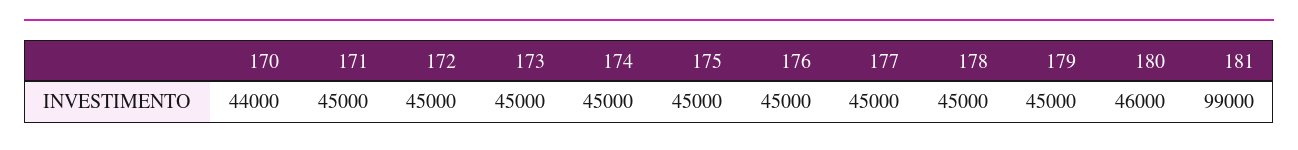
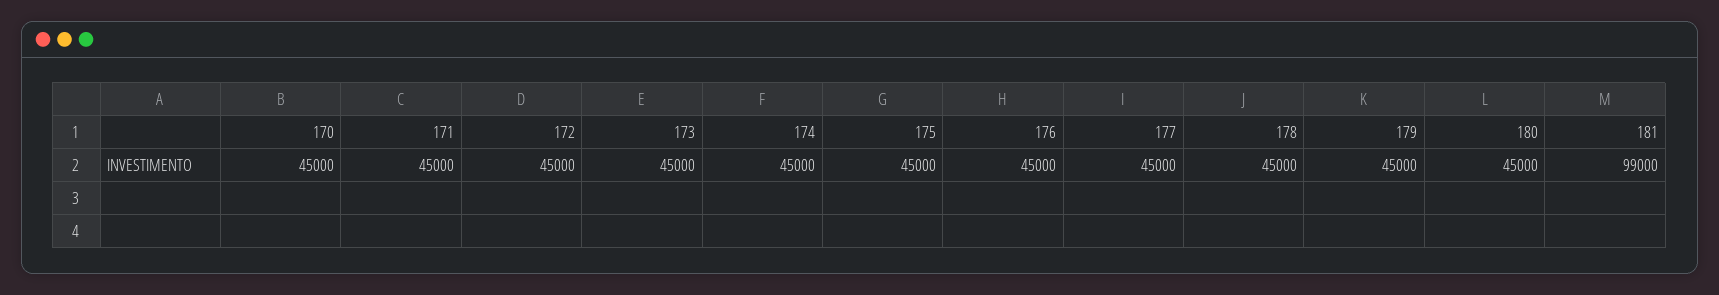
  {
-   "170": 44000,
+   "170": 45000,
    "171": 45000,
    "172": 45000,
    "173": 45000,
    "174": 45000,
    "175": 45000,
    "176": 45000,
    "177": 45000,
    "178": 45000,
    "179": 45000,
-   "180": 46000,
+   "180": 45000,
    "181": 99000
  }

